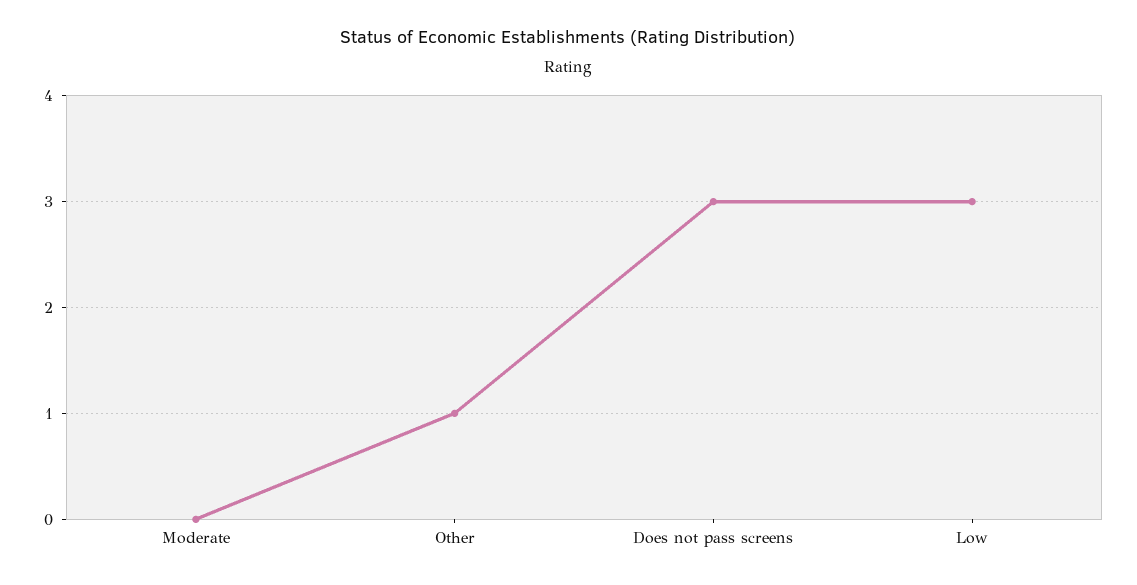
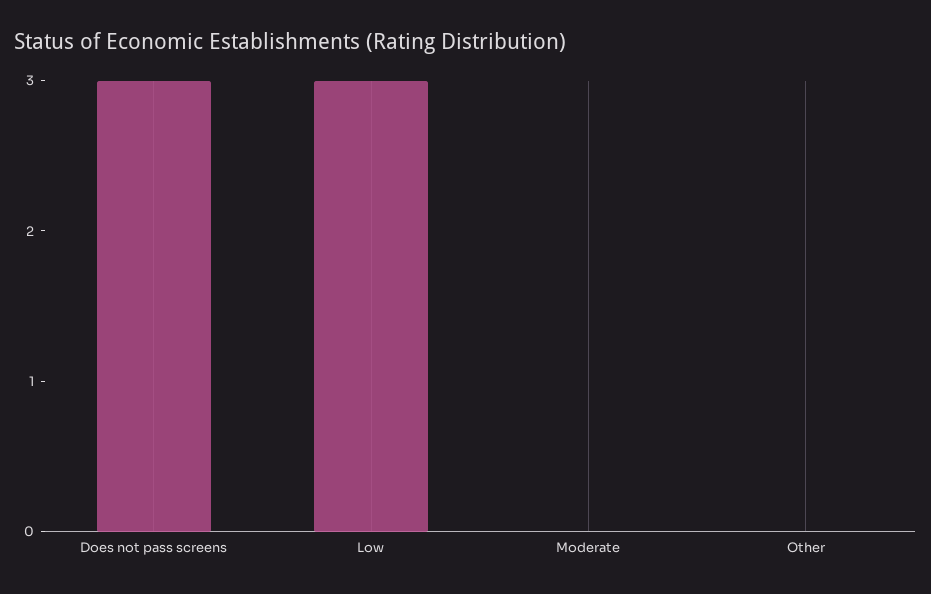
  {
    "Moderate": 0,
-   "Other": 1,
+   "Other": 0,
    "Does not pass screens": 3,
    "Low": 3
  }

